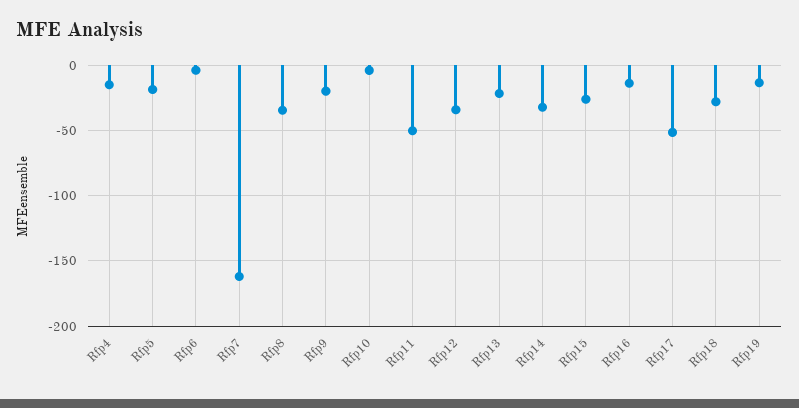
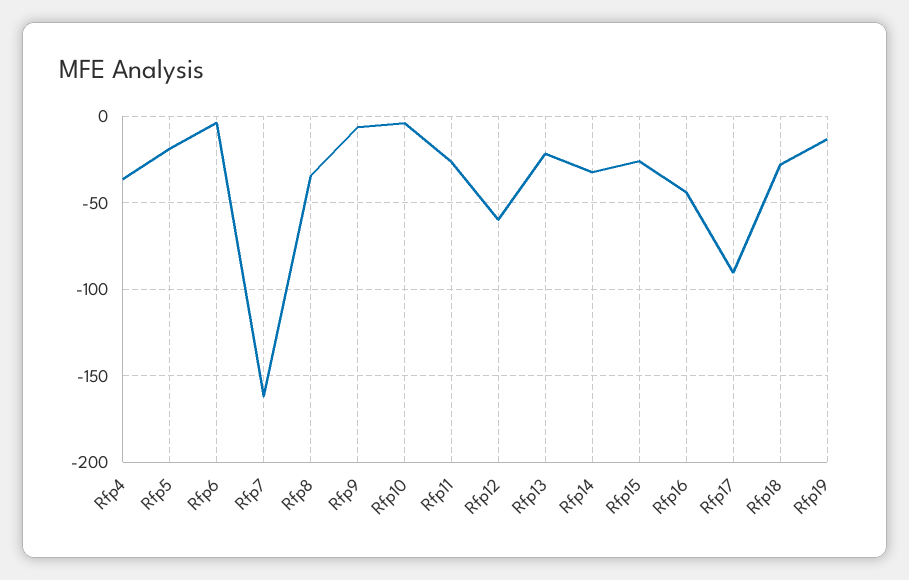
  {
-   "Rfp4": -15,
+   "Rfp4": -35,
    "Rfp5": -20,
    "Rfp6": -5,
    "Rfp7": -160,
    "Rfp8": -35,
-   "Rfp9": -20,
+   "Rfp9": -5,
    "Rfp10": -5,
-   "Rfp11": -50,
+   "Rfp11": -25,
-   "Rfp12": -35,
+   "Rfp12": -60,
    "Rfp13": -20,
    "Rfp14": -30,
    "Rfp15": -25,
-   "Rfp16": -15,
+   "Rfp16": -45,
-   "Rfp17": -50,
+   "Rfp17": -90,
    "Rfp18": -30,
    "Rfp19": -15
  }

